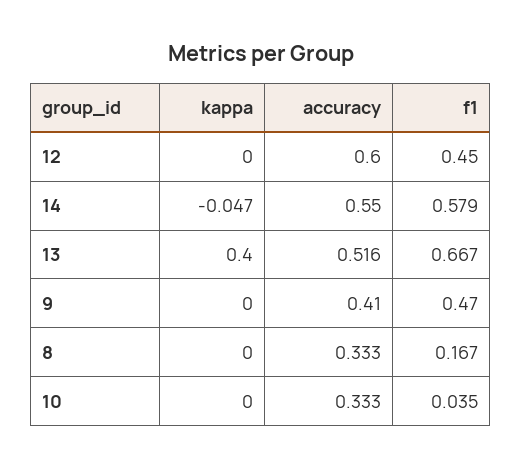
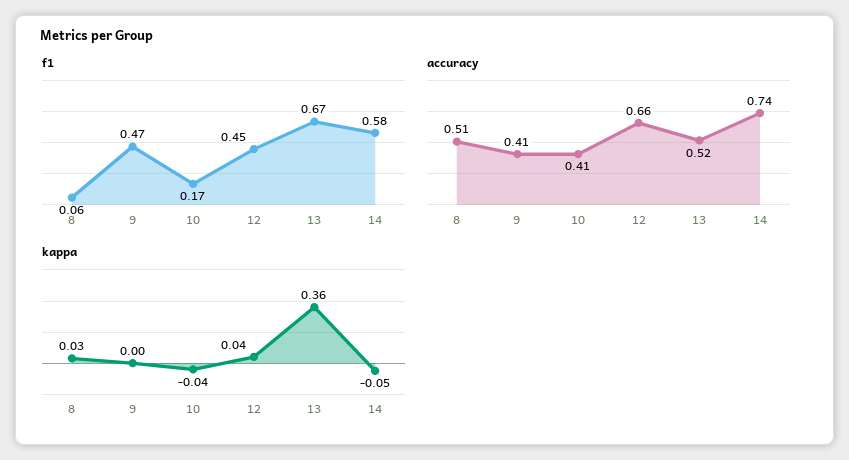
  {
    "kappa": {
-     "12": 0,
+     "12": 0.04,
      "14": -0.047,
-     "13": 0.4,
+     "13": 0.36,
      "9": 0,
-     "8": 0,
+     "8": 0.03,
-     "10": 0
+     "10": -0.04
    },
    "accuracy": {
-     "12": 0.6,
+     "12": 0.66,
-     "14": 0.55,
+     "14": 0.74,
      "13": 0.516,
      "9": 0.41,
-     "8": 0.333,
+     "8": 0.51,
-     "10": 0.333
+     "10": 0.41
    },
    "f1": {
      "12": 0.45,
      "14": 0.579,
      "13": 0.667,
      "9": 0.47,
-     "8": 0.167,
+     "8": 0.06,
-     "10": 0.035
+     "10": 0.17
    }
  }

